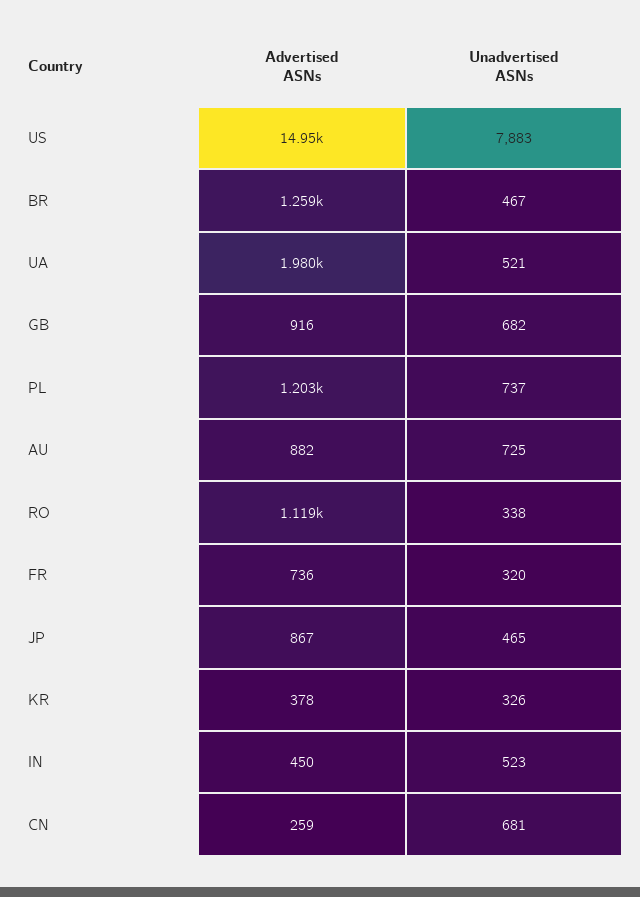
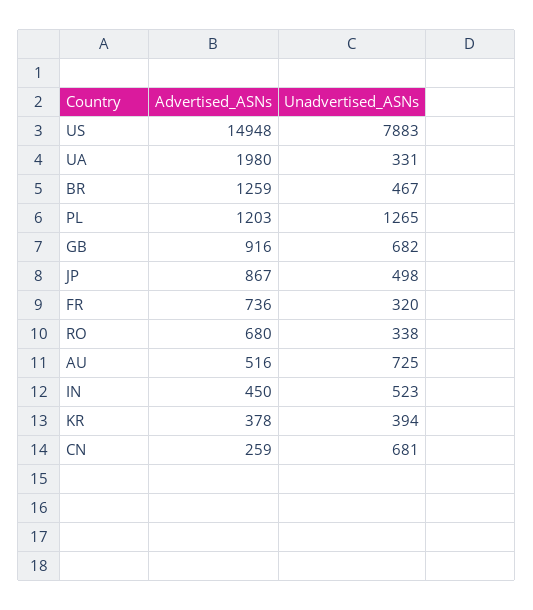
  {
    "Advertised ASNs": {
      "US": 14948,
      "BR": 1259,
      "UA": 1980,
      "GB": 916,
      "PL": 1203,
-     "AU": 882,
+     "AU": 516,
-     "RO": 1119,
+     "RO": 680,
      "FR": 736,
      "JP": 867,
      "KR": 378,
      "IN": 450,
      "CN": 259
    },
    "Unadvertised ASNs": {
      "US": 7883,
      "BR": 467,
-     "UA": 521,
+     "UA": 331,
      "GB": 682,
-     "PL": 737,
+     "PL": 1265,
      "AU": 725,
      "RO": 338,
      "FR": 320,
-     "JP": 465,
+     "JP": 498,
-     "KR": 326,
+     "KR": 394,
      "IN": 523,
      "CN": 681
    }
  }

